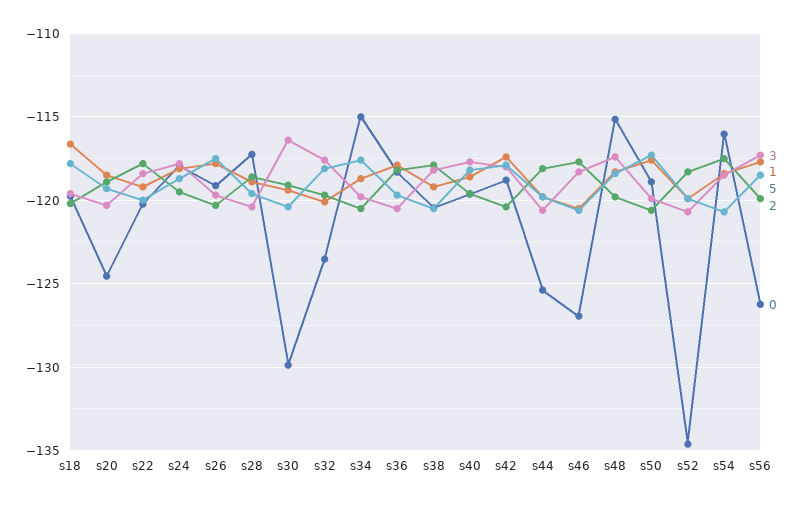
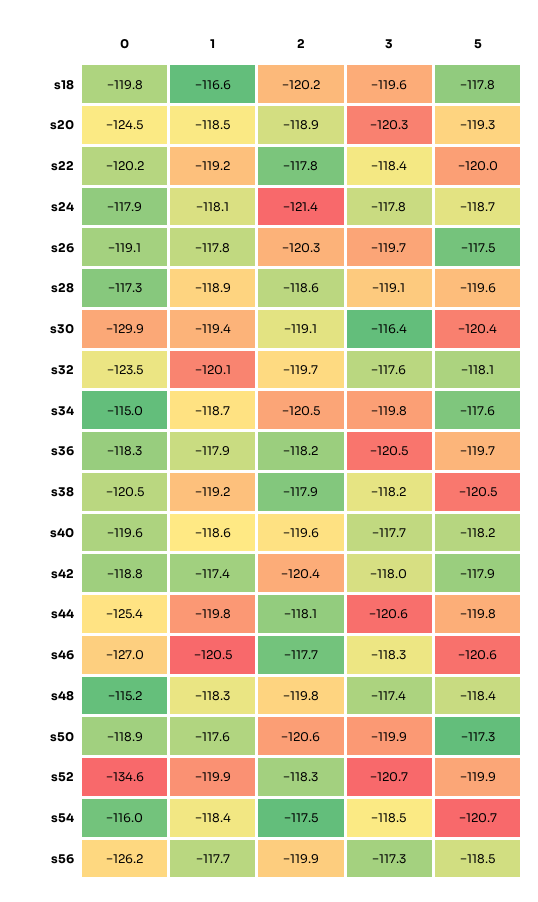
  {
    "3": {
      "s18": -119.6,
      "s20": -120.3,
      "s22": -118.4,
      "s24": -117.8,
      "s26": -119.7,
-     "s28": -120.5,
+     "s28": -119.1,
      "s30": -116.4,
      "s32": -117.6,
      "s34": -119.8,
      "s36": -120.5,
      "s38": -118.2,
      "s40": -117.7,
      "s42": -118,
      "s44": -120.6,
      "s46": -118.3,
      "s48": -117.4,
      "s50": -119.9,
      "s52": -120.7,
      "s54": -118.5,
      "s56": -117.3
    },
    "1": {
      "s18": -116.6,
      "s20": -118.5,
      "s22": -119.2,
      "s24": -118.1,
      "s26": -117.8,
      "s28": -118.9,
      "s30": -119.4,
      "s32": -120.1,
      "s34": -118.7,
      "s36": -117.9,
      "s38": -119.2,
      "s40": -118.6,
      "s42": -117.4,
      "s44": -119.8,
      "s46": -120.5,
      "s48": -118.3,
      "s50": -117.6,
      "s52": -119.9,
      "s54": -118.4,
      "s56": -117.7
    },
    "5": {
      "s18": -117.8,
      "s20": -119.3,
      "s22": -120,
      "s24": -118.7,
      "s26": -117.5,
      "s28": -119.6,
      "s30": -120.4,
      "s32": -118.1,
      "s34": -117.6,
      "s36": -119.7,
      "s38": -120.5,
      "s40": -118.2,
      "s42": -117.9,
      "s44": -119.8,
      "s46": -120.6,
      "s48": -118.4,
      "s50": -117.3,
      "s52": -119.9,
      "s54": -120.7,
      "s56": -118.5
    },
    "2": {
      "s18": -120.2,
      "s20": -118.9,
      "s22": -117.8,
-     "s24": -119.5,
+     "s24": -121.4,
      "s26": -120.3,
      "s28": -118.6,
      "s30": -119.1,
      "s32": -119.7,
      "s34": -120.5,
      "s36": -118.2,
      "s38": -117.9,
      "s40": -119.6,
      "s42": -120.4,
      "s44": -118.1,
      "s46": -117.7,
      "s48": -119.8,
      "s50": -120.6,
      "s52": -118.3,
      "s54": -117.5,
      "s56": -119.9
    },
    "0": {
      "s18": -119.8,
      "s20": -124.5,
      "s22": -120.2,
      "s24": -117.9,
      "s26": -119.1,
      "s28": -117.3,
      "s30": -129.9,
      "s32": -123.5,
      "s34": -115,
      "s36": -118.3,
      "s38": -120.5,
      "s40": -119.6,
      "s42": -118.8,
      "s44": -125.4,
      "s46": -127,
      "s48": -115.2,
      "s50": -118.9,
      "s52": -134.6,
      "s54": -116,
      "s56": -126.2
    }
  }

